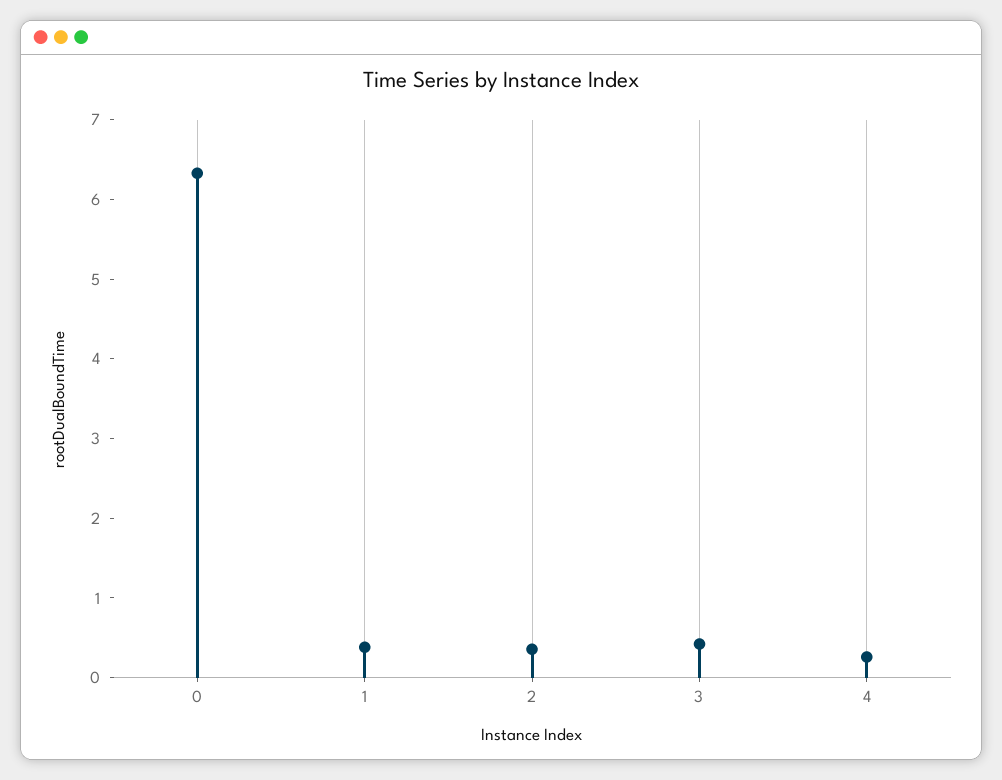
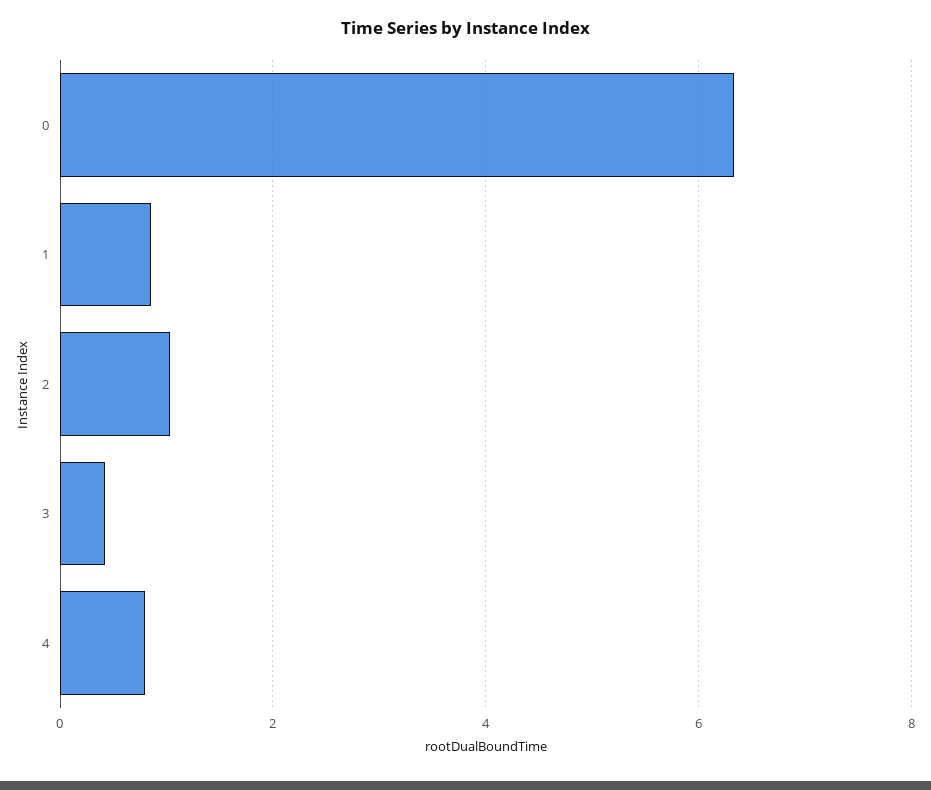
  {
    "0": 6.4,
-   "1": 0.4,
+   "1": 0.8,
-   "2": 0.4,
+   "2": 1,
    "3": 0.4,
-   "4": 0.2
+   "4": 0.8
  }

